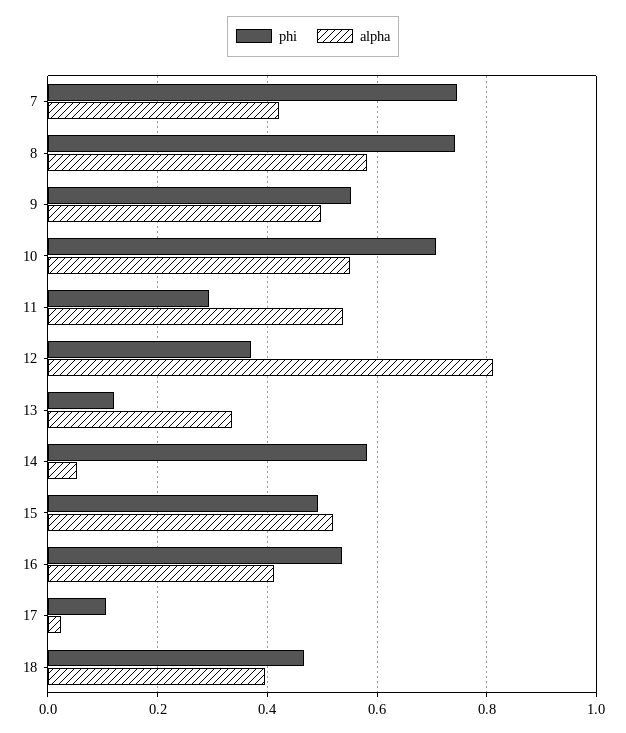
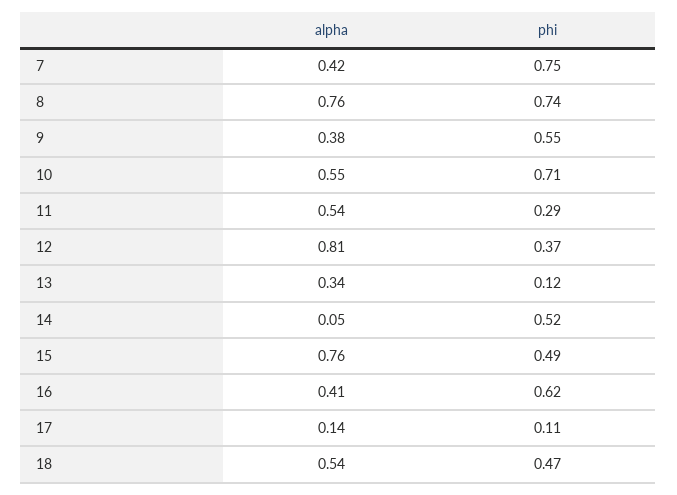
  {
    "phi": {
      "7": 0.75,
      "8": 0.74,
      "9": 0.55,
      "10": 0.71,
      "11": 0.29,
      "12": 0.37,
      "13": 0.12,
-     "14": 0.58,
+     "14": 0.52,
      "15": 0.49,
-     "16": 0.54,
+     "16": 0.62,
      "17": 0.11,
      "18": 0.47
    },
    "alpha": {
      "7": 0.42,
-     "8": 0.58,
+     "8": 0.76,
-     "9": 0.5,
+     "9": 0.38,
      "10": 0.55,
      "11": 0.54,
      "12": 0.81,
      "13": 0.34,
      "14": 0.05,
-     "15": 0.52,
+     "15": 0.76,
      "16": 0.41,
-     "17": 0.02,
+     "17": 0.14,
-     "18": 0.4
+     "18": 0.54
    }
  }

